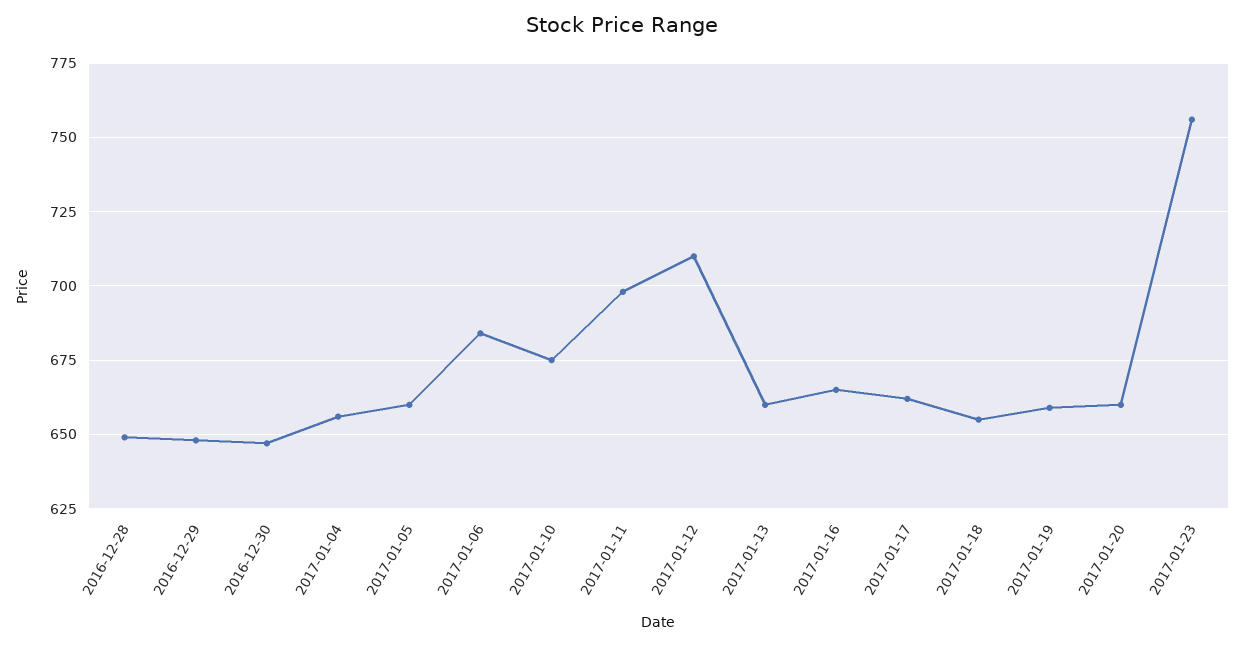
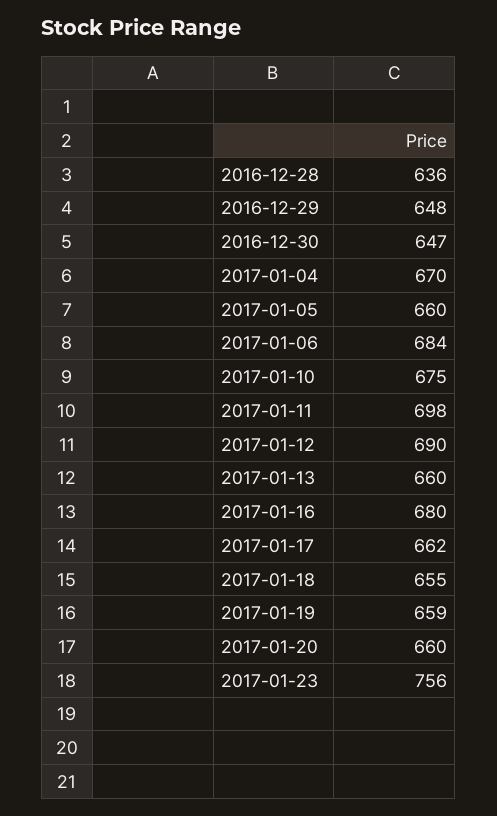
  {
-   "2016-12-28": 650,
+   "2016-12-28": 636,
    "2016-12-29": 648,
    "2016-12-30": 647,
-   "2017-01-04": 655,
+   "2017-01-04": 670,
    "2017-01-05": 660,
    "2017-01-06": 684,
    "2017-01-10": 675,
    "2017-01-11": 698,
-   "2017-01-12": 710,
+   "2017-01-12": 690,
    "2017-01-13": 660,
-   "2017-01-16": 665,
+   "2017-01-16": 680,
    "2017-01-17": 662,
    "2017-01-18": 655,
    "2017-01-19": 659,
    "2017-01-20": 660,
    "2017-01-23": 756
  }

